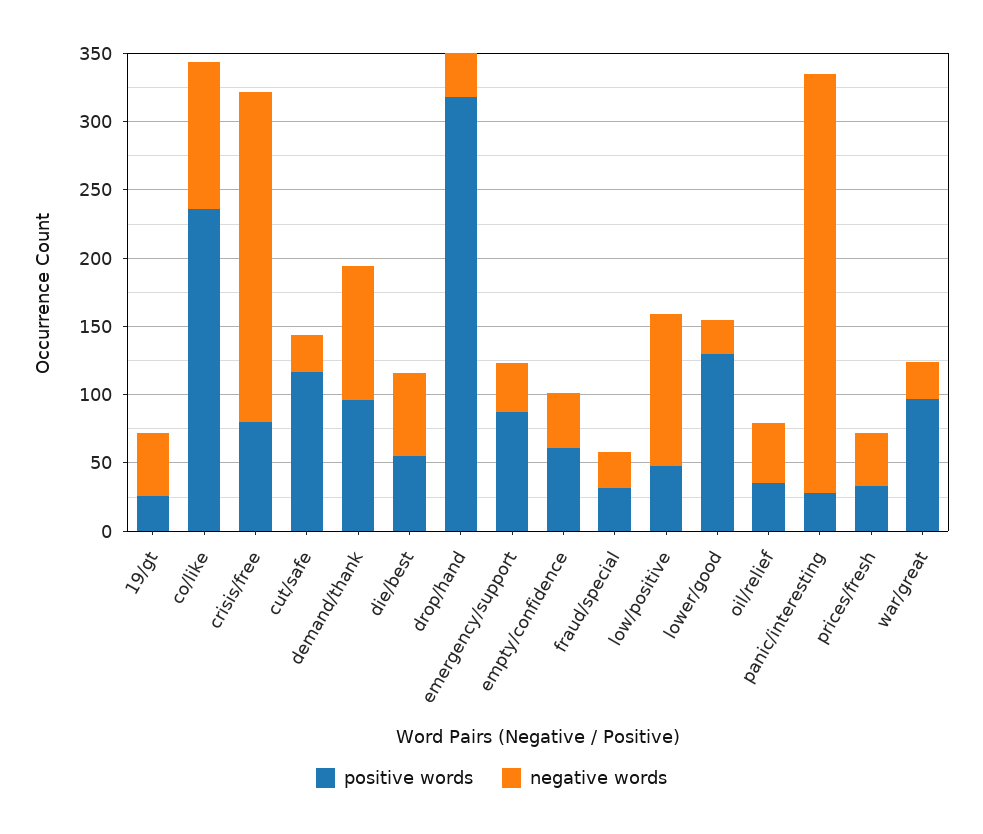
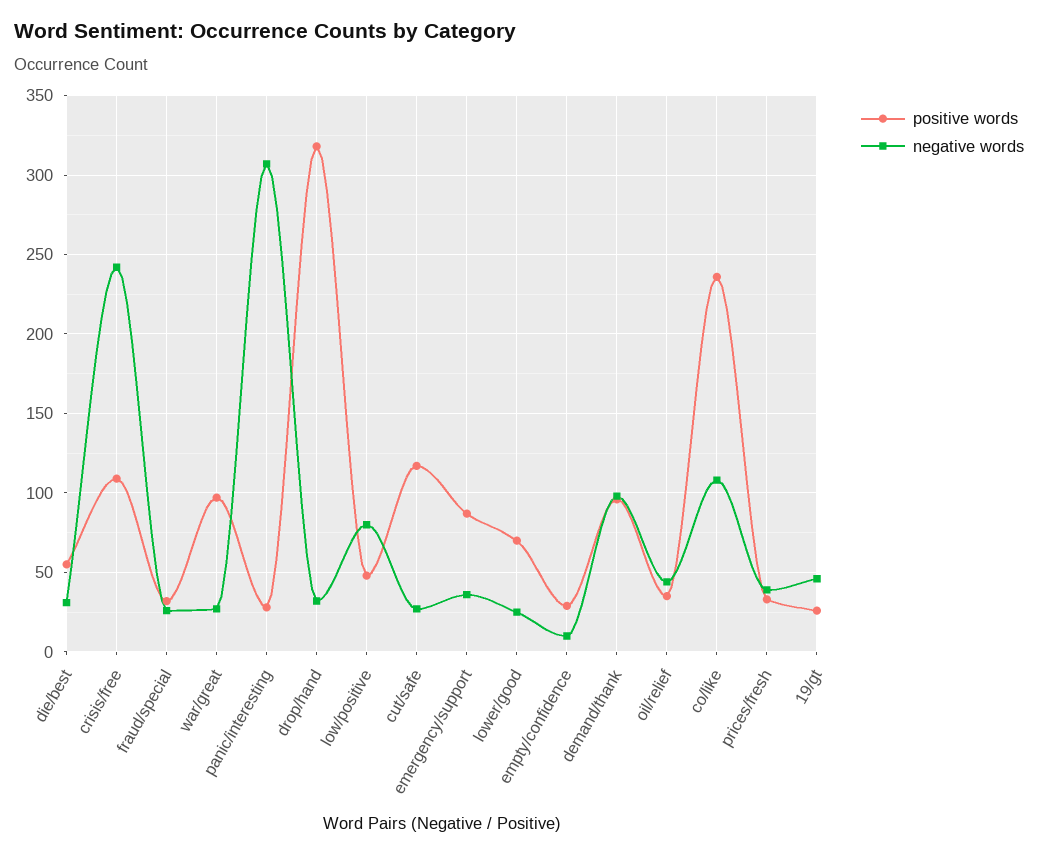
  {
    "positive words": {
      "19/gt": 25,
      "co/like": 235,
-     "crisis/free": 80,
+     "crisis/free": 110,
      "cut/safe": 115,
      "demand/thank": 95,
      "die/best": 55,
      "drop/hand": 320,
      "emergency/support": 85,
-     "empty/confidence": 60,
+     "empty/confidence": 30,
      "fraud/special": 30,
      "low/positive": 50,
-     "lower/good": 130,
+     "lower/good": 70,
      "oil/relief": 35,
      "panic/interesting": 30,
      "prices/fresh": 35,
      "war/great": 95
    },
    "negative words": {
      "19/gt": 45,
      "co/like": 110,
      "crisis/free": 240,
      "cut/safe": 25,
      "demand/thank": 100,
-     "die/best": 60,
+     "die/best": 30,
      "drop/hand": 30,
      "emergency/support": 35,
-     "empty/confidence": 40,
+     "empty/confidence": 10,
      "fraud/special": 25,
-     "low/positive": 110,
+     "low/positive": 80,
      "lower/good": 25,
      "oil/relief": 45,
      "panic/interesting": 305,
      "prices/fresh": 40,
      "war/great": 25
    }
  }

